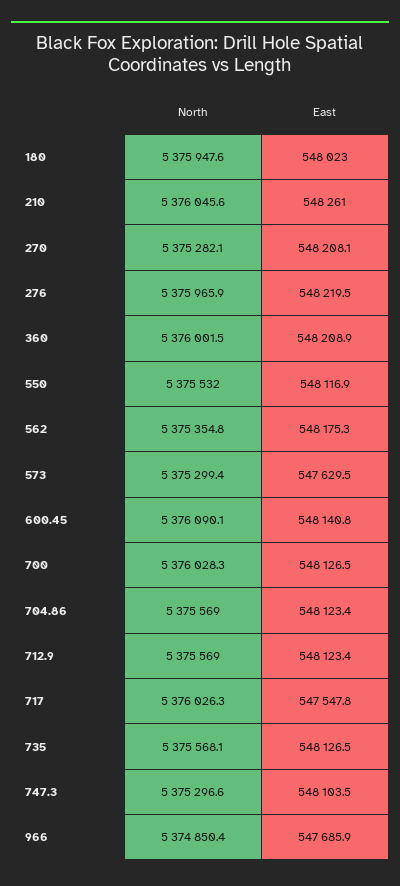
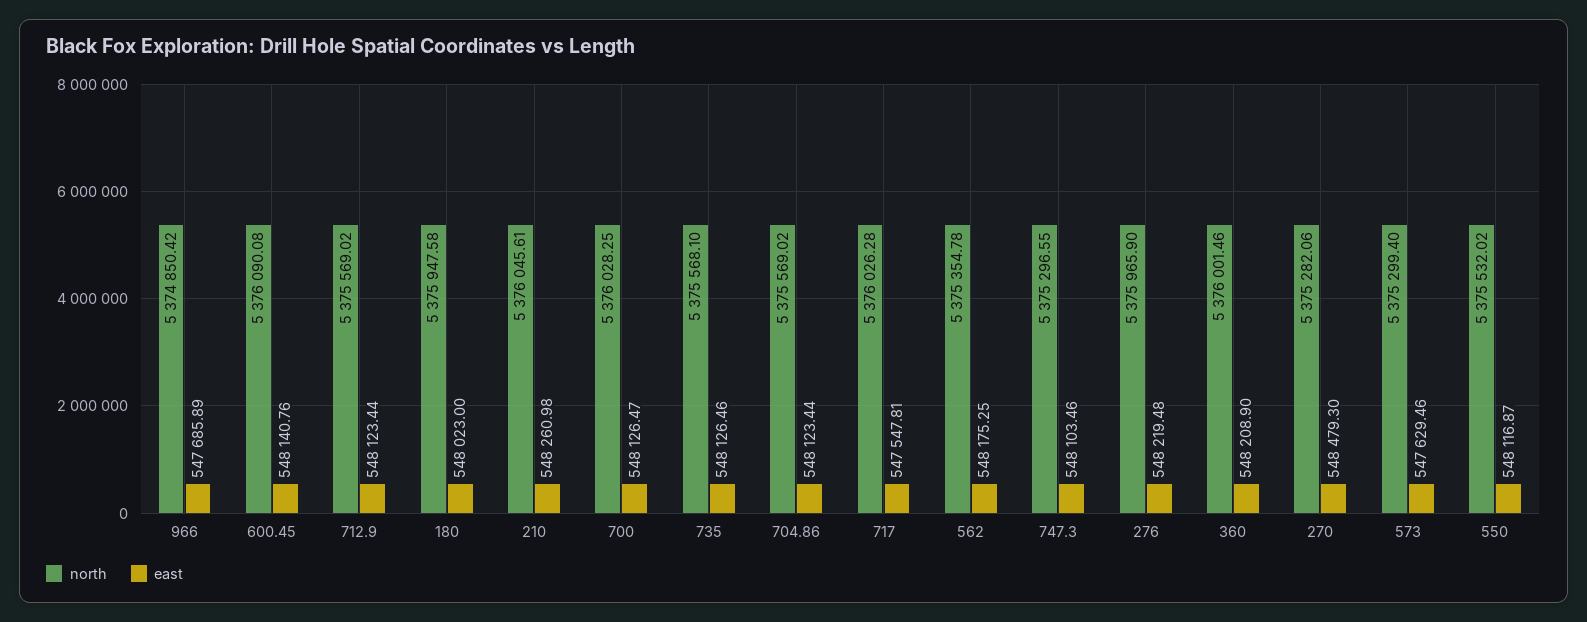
  {
    "North": {
      "180": 5375947.58,
      "210": 5376045.61,
      "270": 5375282.06,
      "276": 5375965.9,
      "360": 5376001.46,
      "550": 5375532.02,
      "562": 5375354.78,
      "573": 5375299.4,
      "600.45": 5376090.08,
      "700": 5376028.25,
      "704.86": 5375569.02,
      "712.9": 5375569.02,
      "717": 5376026.28,
      "735": 5375568.1,
      "747.3": 5375296.55,
      "966": 5374850.42
    },
    "East": {
      "180": 548023,
      "210": 548260.98,
-     "270": 548208.1,
+     "270": 548479.3,
      "276": 548219.48,
      "360": 548208.9,
      "550": 548116.87,
      "562": 548175.25,
      "573": 547629.46,
      "600.45": 548140.76,
      "700": 548126.47,
      "704.86": 548123.44,
      "712.9": 548123.44,
      "717": 547547.81,
      "735": 548126.46,
      "747.3": 548103.46,
      "966": 547685.89
    }
  }

